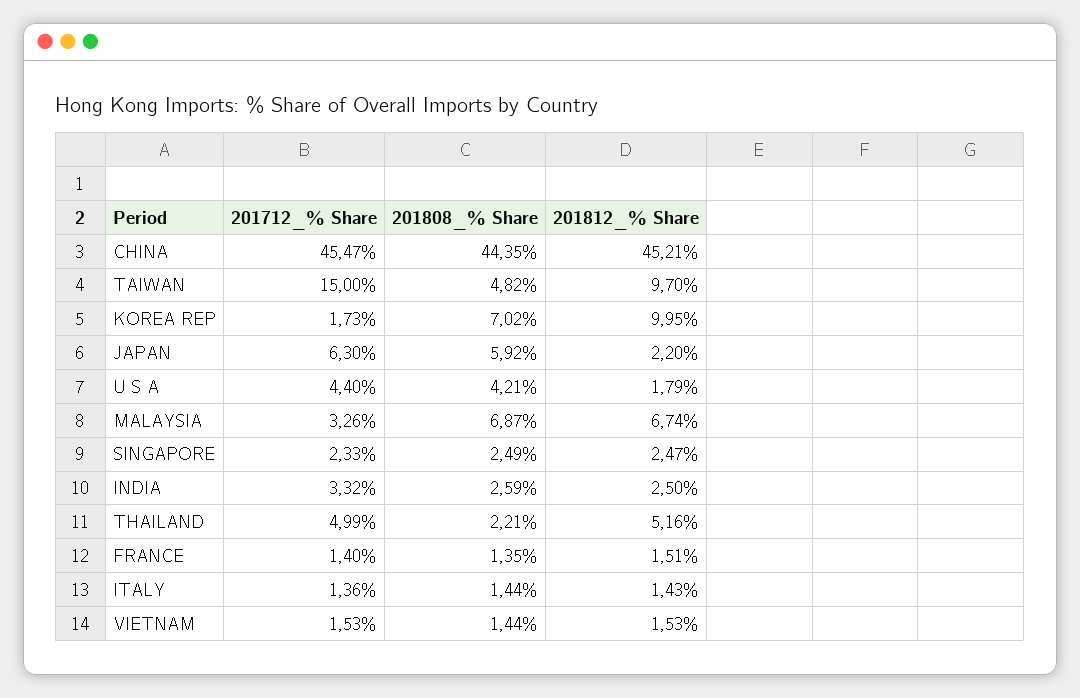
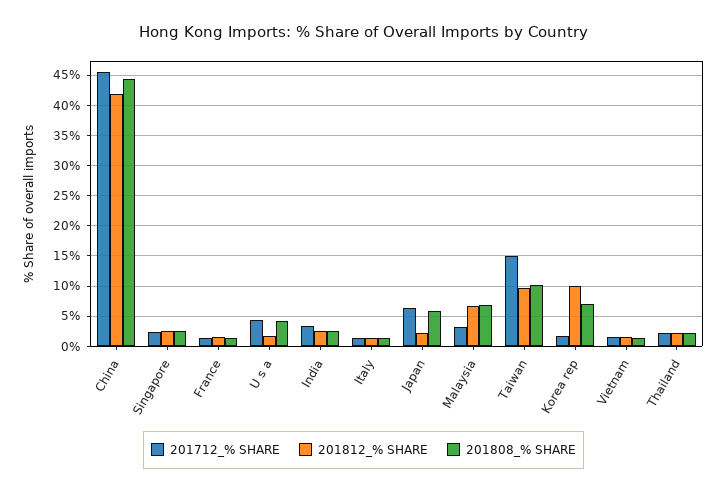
  {
    "201712_% Share": {
      "CHINA": 45.47,
      "TAIWAN": 15,
      "KOREA REP": 1.73,
      "JAPAN": 6.3,
      "U S A": 4.4,
      "MALAYSIA": 3.26,
      "SINGAPORE": 2.33,
      "INDIA": 3.32,
-     "THAILAND": 4.99,
+     "THAILAND": 2,
      "FRANCE": 1.4,
      "ITALY": 1.36,
      "VIETNAM": 1.53
    },
    "201808_% Share": {
      "CHINA": 44.35,
-     "TAIWAN": 4.82,
+     "TAIWAN": 10,
      "KOREA REP": 7.02,
      "JAPAN": 5.92,
      "U S A": 4.21,
      "MALAYSIA": 6.87,
      "SINGAPORE": 2.49,
      "INDIA": 2.59,
      "THAILAND": 2.21,
      "FRANCE": 1.35,
      "ITALY": 1.44,
      "VIETNAM": 1.44
    },
    "201812_% Share": {
-     "CHINA": 45.21,
+     "CHINA": 42,
      "TAIWAN": 9.7,
      "KOREA REP": 9.95,
      "JAPAN": 2.2,
      "U S A": 1.79,
      "MALAYSIA": 6.74,
      "SINGAPORE": 2.47,
      "INDIA": 2.5,
-     "THAILAND": 5.16,
+     "THAILAND": 2,
      "FRANCE": 1.51,
      "ITALY": 1.43,
      "VIETNAM": 1.53
    }
  }

